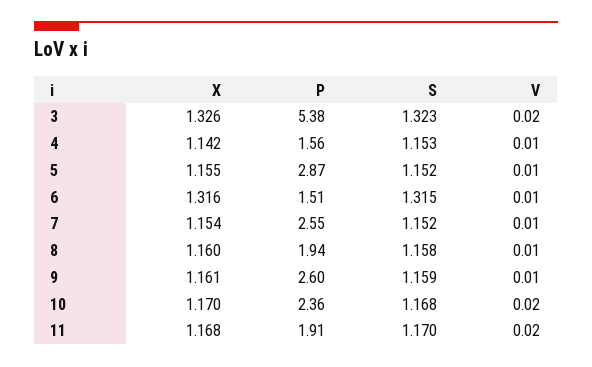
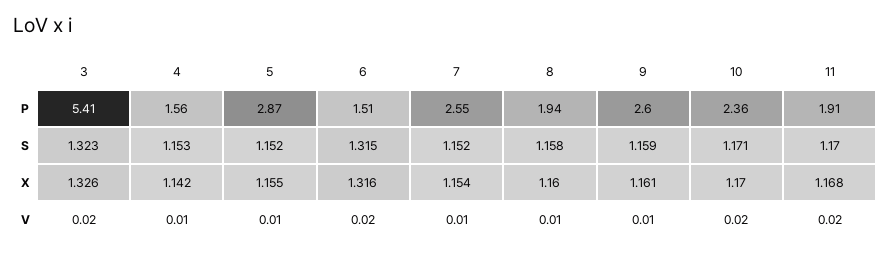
  {
    "X": {
      "3": 1.326,
      "4": 1.142,
      "5": 1.155,
      "6": 1.316,
      "7": 1.154,
      "8": 1.16,
      "9": 1.161,
      "10": 1.17,
      "11": 1.168
    },
    "P": {
-     "3": 5.38,
+     "3": 5.41,
      "4": 1.56,
      "5": 2.87,
      "6": 1.51,
      "7": 2.55,
      "8": 1.94,
      "9": 2.6,
      "10": 2.36,
      "11": 1.91
    },
    "S": {
      "3": 1.323,
      "4": 1.153,
      "5": 1.152,
      "6": 1.315,
      "7": 1.152,
      "8": 1.158,
      "9": 1.159,
-     "10": 1.168,
+     "10": 1.171,
      "11": 1.17
    },
    "V": {
      "3": 0.02,
      "4": 0.01,
      "5": 0.01,
-     "6": 0.01,
+     "6": 0.02,
      "7": 0.01,
      "8": 0.01,
      "9": 0.01,
      "10": 0.02,
      "11": 0.02
    }
  }

